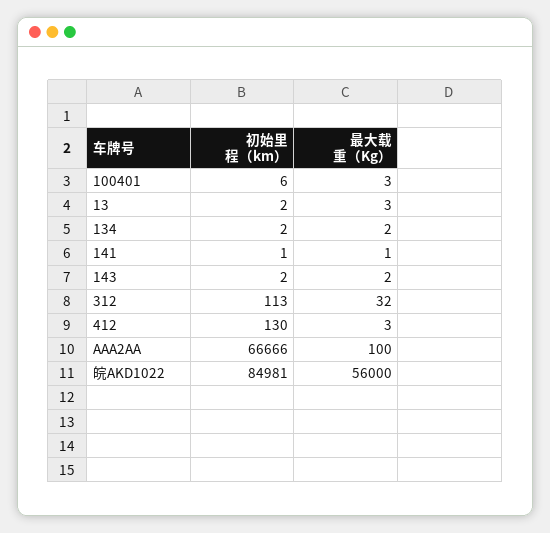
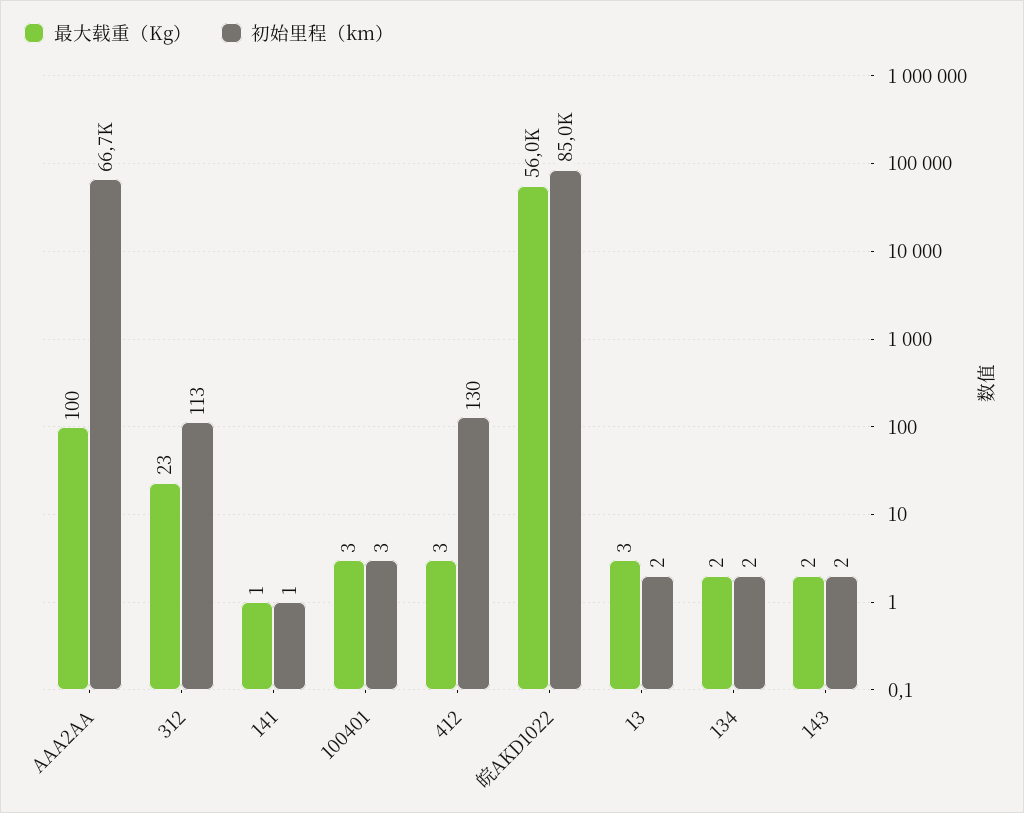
  {
    "初始里程（km）": {
-     "100401": 6,
+     "100401": 3,
      "13": 2,
      "134": 2,
      "141": 1,
      "143": 2,
      "312": 113,
      "412": 130,
      "AAA2AA": 66666,
      "皖AKD1022": 84981
    },
    "最大载重（Kg）": {
      "100401": 3,
      "13": 3,
      "134": 2,
      "141": 1,
      "143": 2,
-     "312": 32,
+     "312": 23,
      "412": 3,
      "AAA2AA": 100,
      "皖AKD1022": 56000
    }
  }

